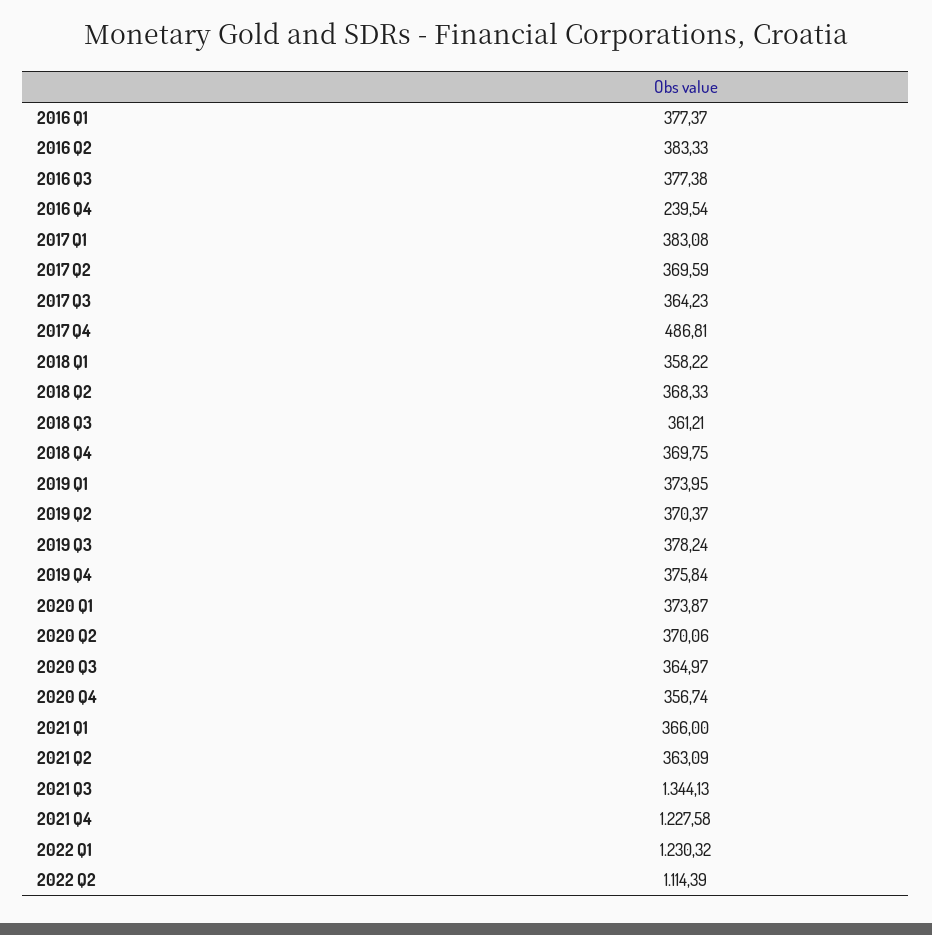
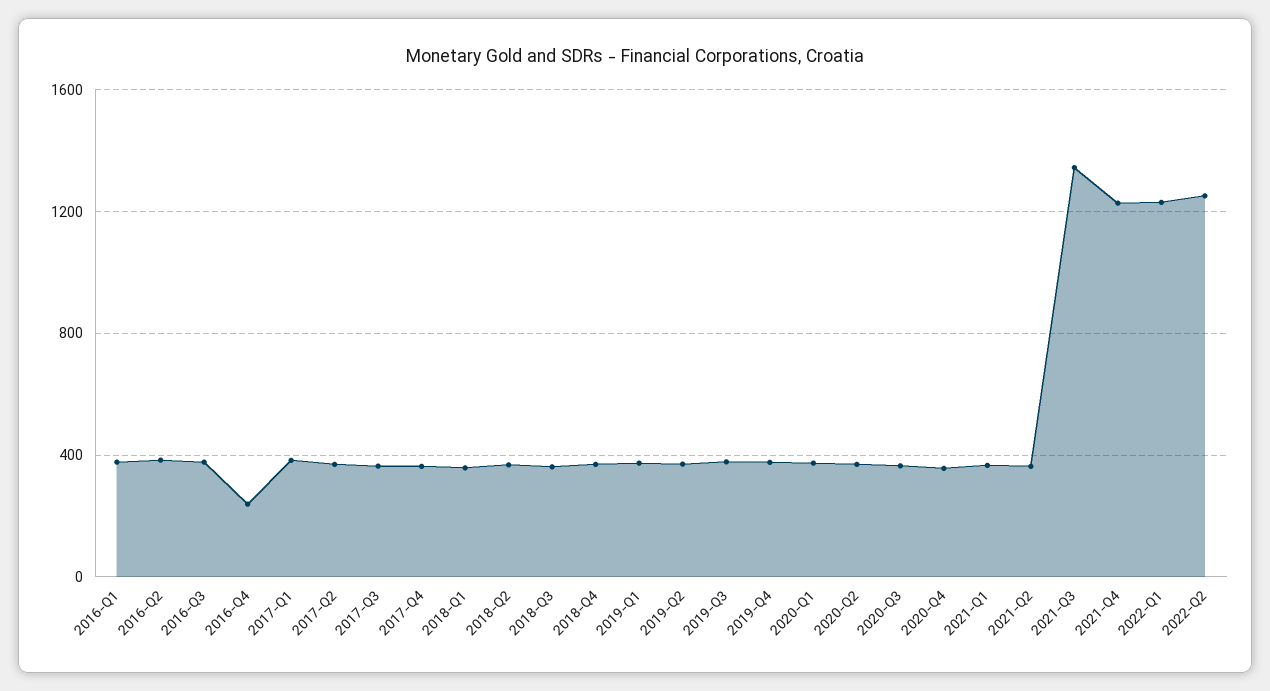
  {
    "2016 Q1": 377.37,
    "2016 Q2": 383.33,
    "2016 Q3": 377.38,
    "2016 Q4": 239.54,
    "2017 Q1": 383.08,
    "2017 Q2": 369.59,
    "2017 Q3": 364.23,
-   "2017 Q4": 486.81,
+   "2017 Q4": 350,
    "2018 Q1": 358.22,
    "2018 Q2": 368.33,
    "2018 Q3": 361.21,
    "2018 Q4": 369.75,
    "2019 Q1": 373.95,
    "2019 Q2": 370.37,
    "2019 Q3": 378.24,
    "2019 Q4": 375.84,
    "2020 Q1": 373.87,
    "2020 Q2": 370.06,
    "2020 Q3": 364.97,
    "2020 Q4": 356.74,
    "2021 Q1": 366,
    "2021 Q2": 363.09,
    "2021 Q3": 1344.13,
    "2021 Q4": 1227.58,
    "2022 Q1": 1230.32,
-   "2022 Q2": 1114.39
+   "2022 Q2": 1250
  }

